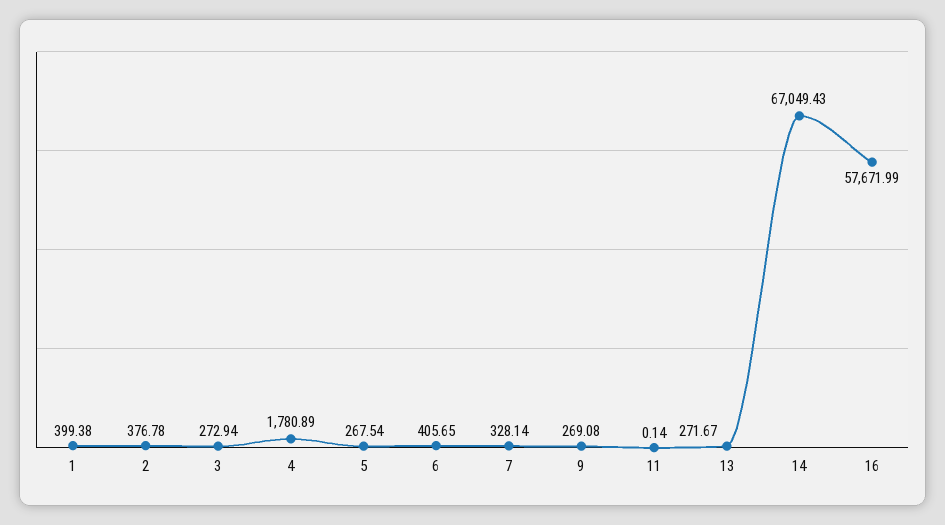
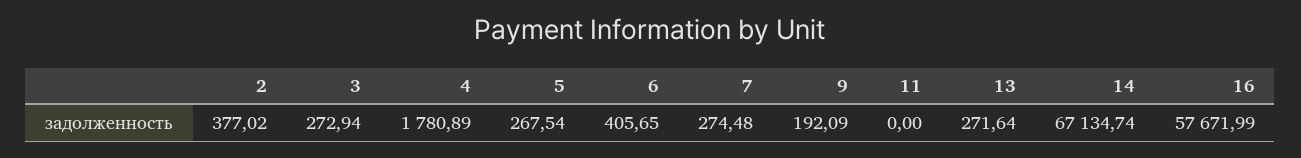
  {
-   "1": 399.38,
-   "2": 376.78,
+   "2": 377.02,
    "3": 272.94,
    "4": 1780.89,
    "5": 267.54,
    "6": 405.65,
-   "7": 328.14,
+   "7": 274.48,
-   "9": 269.08,
+   "9": 192.09,
-   "11": 0.14,
+   "11": 0,
-   "13": 271.67,
+   "13": 271.64,
-   "14": 67049.43,
+   "14": 67134.74,
    "16": 57671.99
  }

